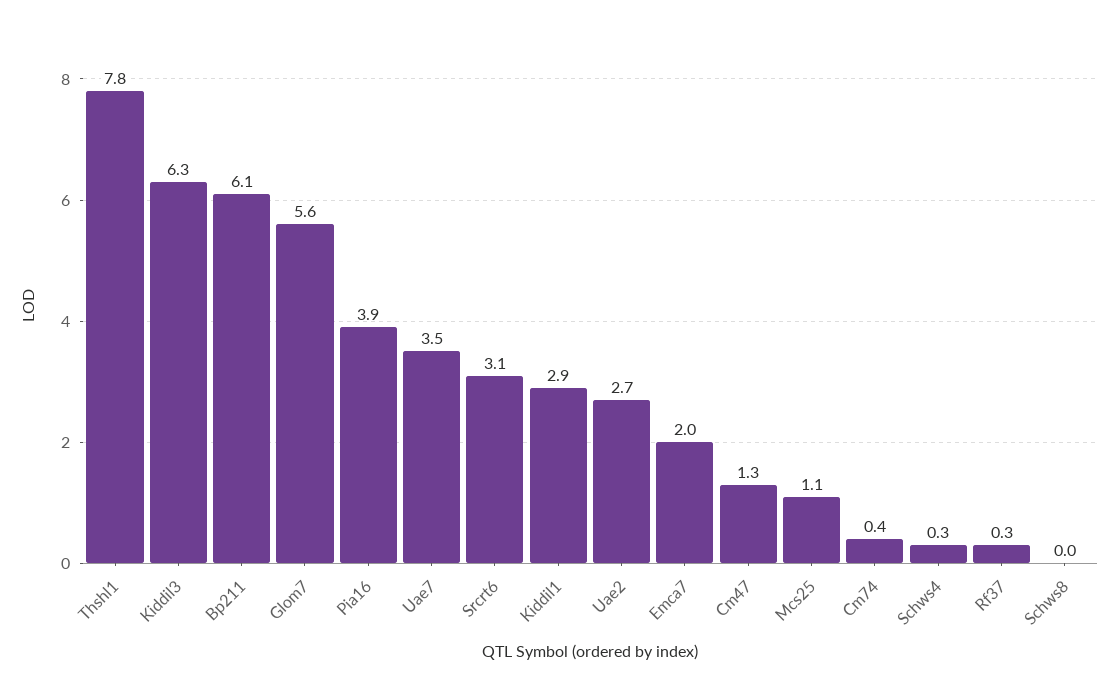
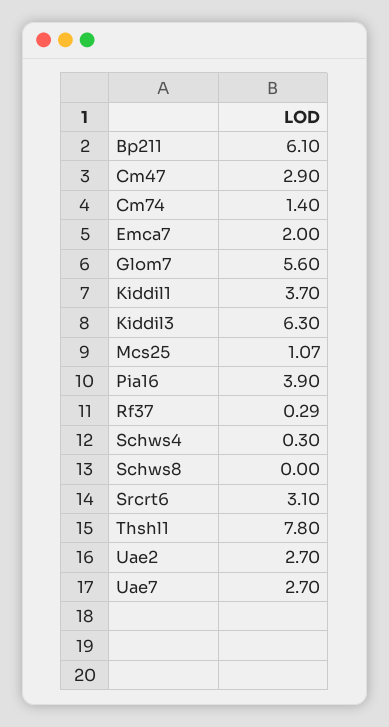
  {
    "Thshl1": 7.8,
    "Kiddil3": 6.3,
    "Bp211": 6.1,
    "Glom7": 5.6,
    "Pia16": 3.9,
-   "Uae7": 3.5,
+   "Uae7": 2.7,
    "Srcrt6": 3.1,
-   "Kiddil1": 2.9,
+   "Kiddil1": 3.7,
    "Uae2": 2.7,
    "Emca7": 2,
-   "Cm47": 1.3,
+   "Cm47": 2.9,
    "Mcs25": 1.07,
-   "Cm74": 0.4,
+   "Cm74": 1.4,
    "Schws4": 0.3,
    "Rf37": 0.29,
    "Schws8": 0
  }

